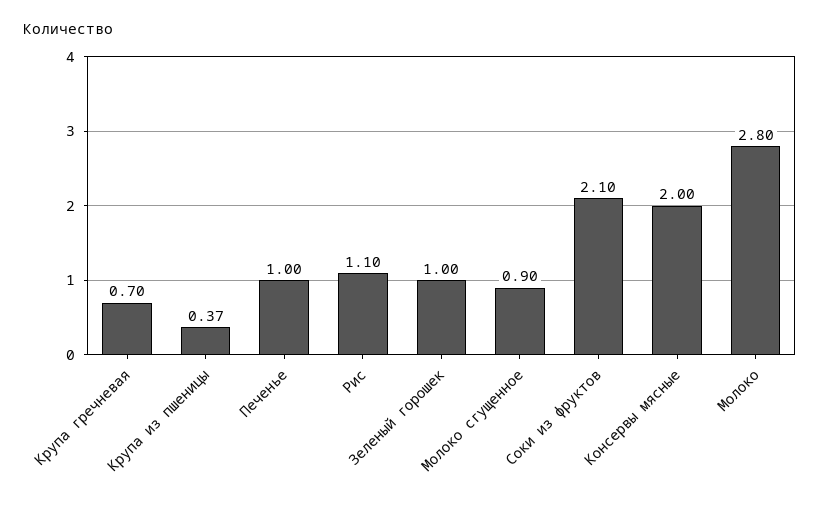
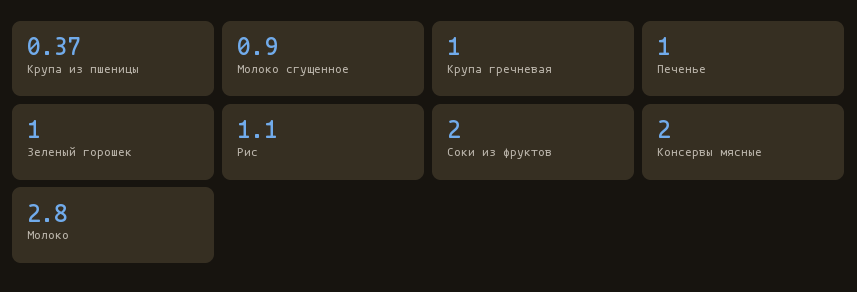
  {
-   "Крупа гречневая": 0.7,
+   "Крупа гречневая": 1,
    "Крупа из пшеницы": 0.37,
    "Печенье": 1,
    "Рис": 1.1,
    "Зеленый горошек": 1,
    "Молоко сгущенное": 0.9,
-   "Соки из фруктов": 2.1,
+   "Соки из фруктов": 2,
    "Консервы мясные": 2,
    "Молоко": 2.8
  }

